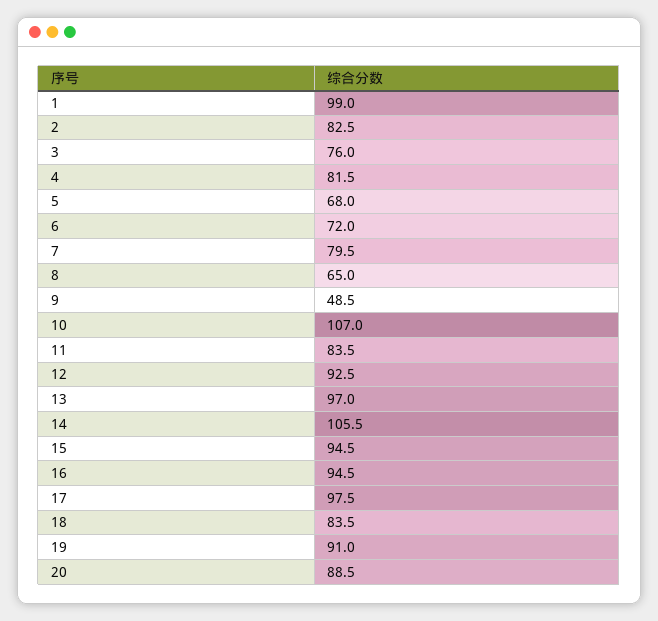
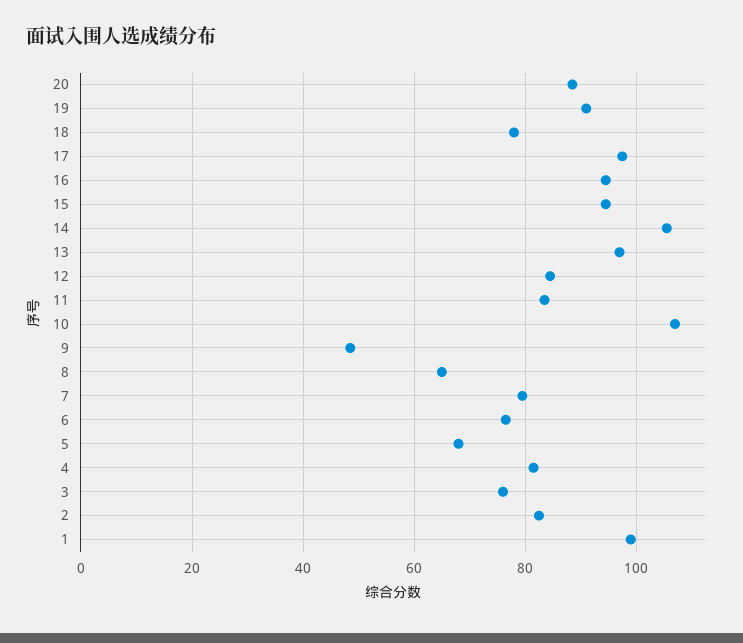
  {
    "1": 99,
    "2": 82.5,
    "3": 76,
    "4": 81.5,
    "5": 68,
-   "6": 72,
+   "6": 76,
    "7": 79.5,
    "8": 65,
    "9": 48.5,
    "10": 107,
    "11": 83.5,
-   "12": 92.5,
+   "12": 84,
    "13": 97,
    "14": 105.5,
    "15": 94.5,
    "16": 94.5,
    "17": 97.5,
-   "18": 83.5,
+   "18": 78,
    "19": 91,
    "20": 88.5
  }

